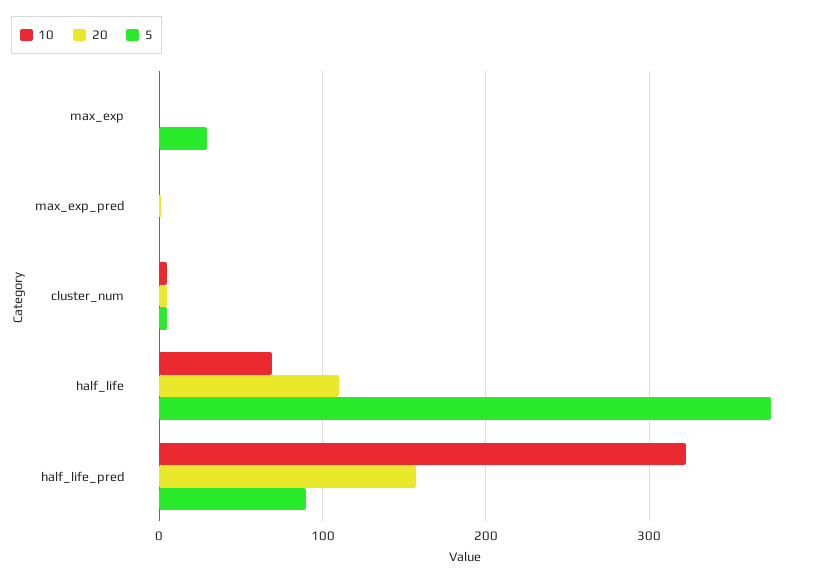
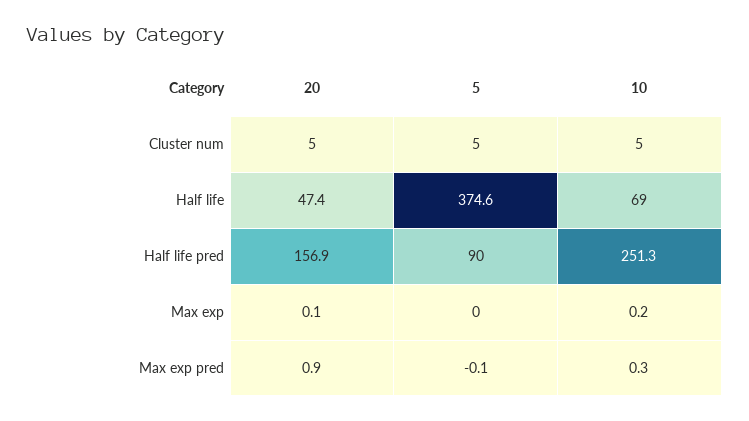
  {
    "10": {
      "max_exp": 0.2,
      "max_exp_pred": 0.3,
      "cluster_num": 5,
      "half_life": 69,
-     "half_life_pred": 320
+     "half_life_pred": 251.3
    },
    "20": {
      "max_exp": 0.1,
      "max_exp_pred": 0.9,
      "cluster_num": 5,
-     "half_life": 110,
+     "half_life": 47.4,
      "half_life_pred": 156.9
    },
    "5": {
-     "max_exp": 30,
+     "max_exp": 0,
      "max_exp_pred": -0.1,
      "cluster_num": 5,
      "half_life": 374.6,
      "half_life_pred": 90
    }
  }

